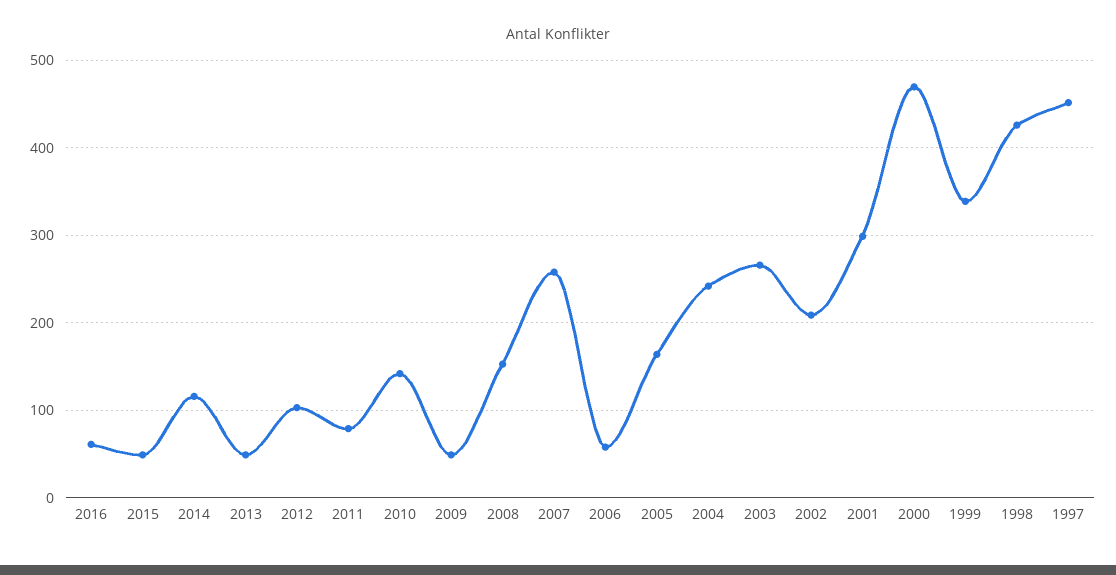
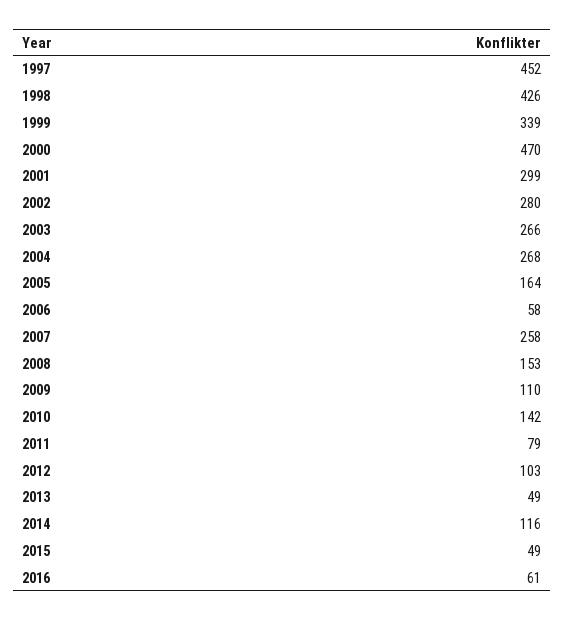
  {
    "2016": 61,
    "2015": 49,
    "2014": 116,
    "2013": 49,
    "2012": 103,
    "2011": 79,
    "2010": 142,
-   "2009": 50,
+   "2009": 110,
    "2008": 153,
    "2007": 258,
    "2006": 58,
    "2005": 164,
-   "2004": 240,
+   "2004": 268,
    "2003": 266,
-   "2002": 210,
+   "2002": 280,
    "2001": 299,
    "2000": 470,
    "1999": 339,
    "1998": 426,
    "1997": 452
  }

